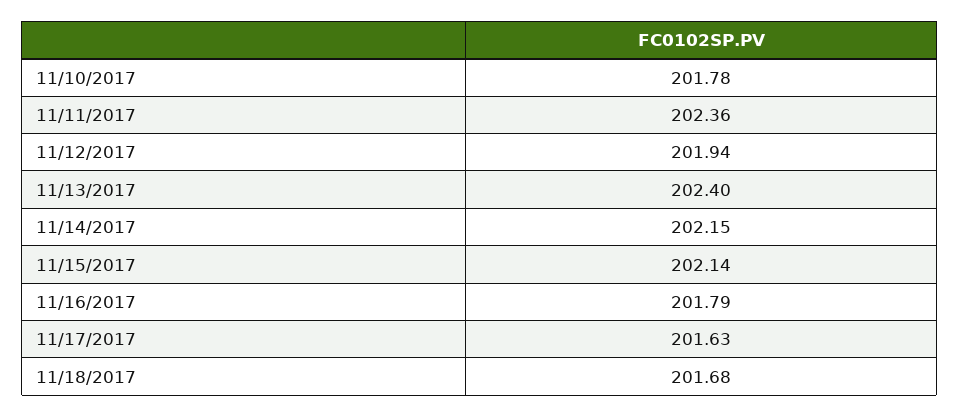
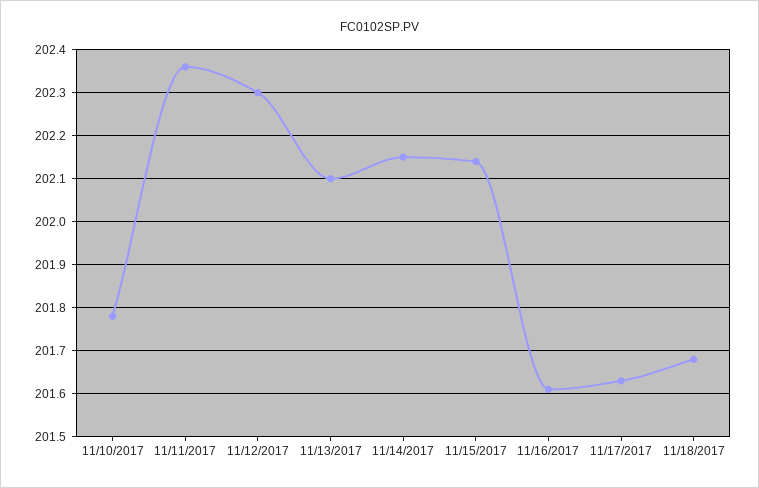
  {
    "11/10/2017": 201.78,
    "11/11/2017": 202.36,
-   "11/12/2017": 201.94,
+   "11/12/2017": 202.3,
-   "11/13/2017": 202.4,
+   "11/13/2017": 202.1,
    "11/14/2017": 202.15,
    "11/15/2017": 202.14,
-   "11/16/2017": 201.79,
+   "11/16/2017": 201.6,
    "11/17/2017": 201.63,
    "11/18/2017": 201.68
  }

